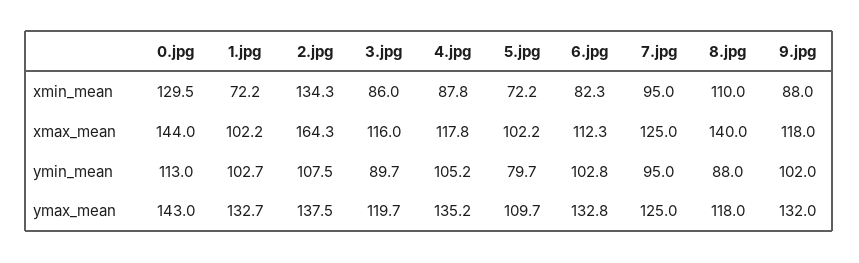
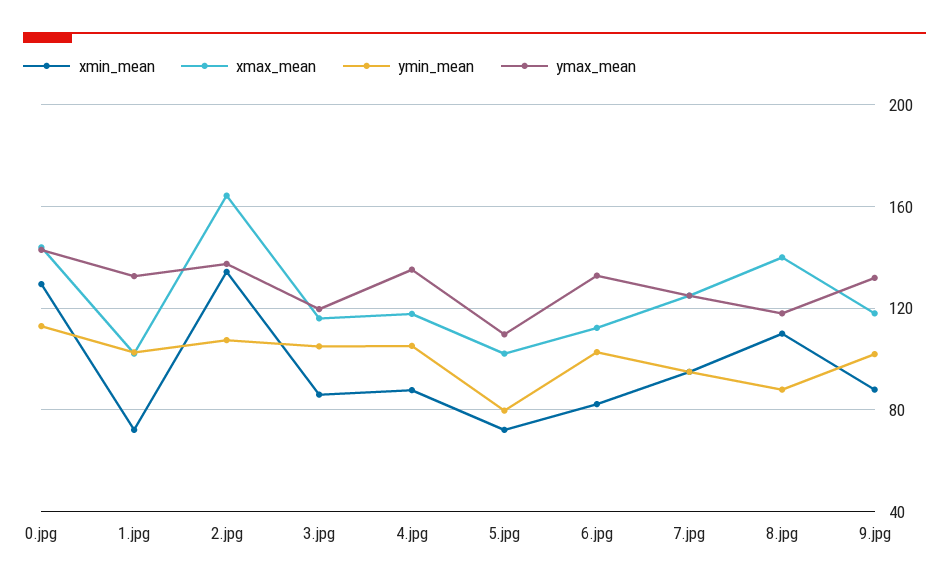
  {
    "xmin_mean": {
      "0.jpg": 129.5,
      "1.jpg": 72.2,
      "2.jpg": 134.3,
      "3.jpg": 86,
      "4.jpg": 87.8,
      "5.jpg": 72.2,
      "6.jpg": 82.3,
      "7.jpg": 95,
      "8.jpg": 110,
      "9.jpg": 88
    },
    "xmax_mean": {
      "0.jpg": 144,
      "1.jpg": 102.2,
      "2.jpg": 164.3,
      "3.jpg": 116,
      "4.jpg": 117.8,
      "5.jpg": 102.2,
      "6.jpg": 112.3,
      "7.jpg": 125,
      "8.jpg": 140,
      "9.jpg": 118
    },
    "ymin_mean": {
      "0.jpg": 113,
      "1.jpg": 102.7,
      "2.jpg": 107.5,
-     "3.jpg": 89.7,
+     "3.jpg": 105,
      "4.jpg": 105.2,
      "5.jpg": 79.7,
      "6.jpg": 102.8,
      "7.jpg": 95,
      "8.jpg": 88,
      "9.jpg": 102
    },
    "ymax_mean": {
      "0.jpg": 143,
      "1.jpg": 132.7,
      "2.jpg": 137.5,
      "3.jpg": 119.7,
      "4.jpg": 135.2,
      "5.jpg": 109.7,
      "6.jpg": 132.8,
      "7.jpg": 125,
      "8.jpg": 118,
      "9.jpg": 132
    }
  }

